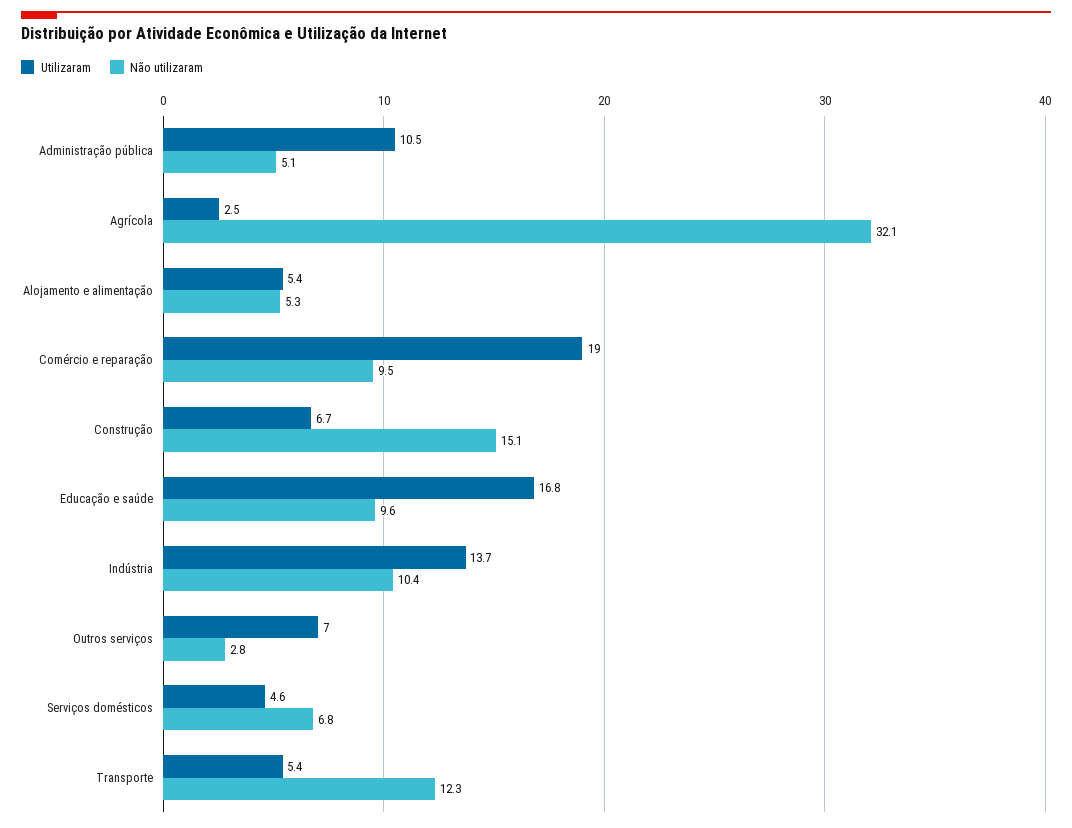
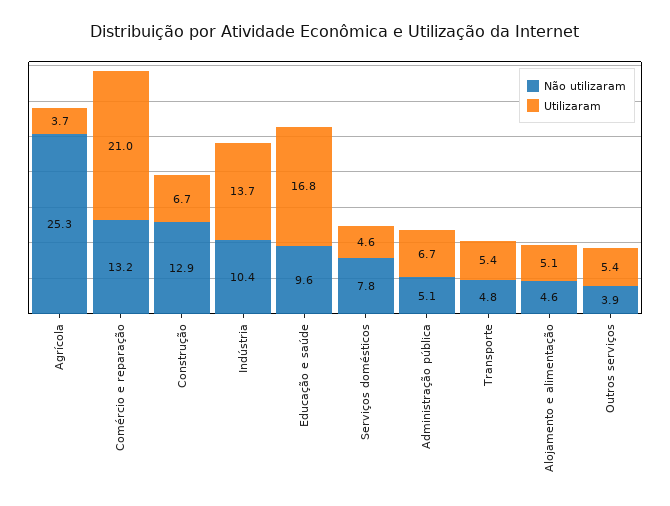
  {
    "Utilizaram": {
-     "Administração pública": 10.5,
+     "Administração pública": 6.7,
-     "Agrícola": 2.5,
+     "Agrícola": 3.7,
-     "Alojamento e alimentação": 5.4,
+     "Alojamento e alimentação": 5.1,
-     "Comércio e reparação": 19,
+     "Comércio e reparação": 21,
      "Construção": 6.7,
      "Educação e saúde": 16.8,
      "Indústria": 13.7,
-     "Outros serviços": 7,
+     "Outros serviços": 5.4,
      "Serviços domésticos": 4.6,
      "Transporte": 5.4
    },
    "Não utilizaram": {
      "Administração pública": 5.1,
-     "Agrícola": 32.1,
+     "Agrícola": 25.3,
-     "Alojamento e alimentação": 5.3,
+     "Alojamento e alimentação": 4.6,
-     "Comércio e reparação": 9.5,
+     "Comércio e reparação": 13.2,
-     "Construção": 15.1,
+     "Construção": 12.9,
      "Educação e saúde": 9.6,
      "Indústria": 10.4,
-     "Outros serviços": 2.8,
+     "Outros serviços": 3.9,
-     "Serviços domésticos": 6.8,
+     "Serviços domésticos": 7.8,
-     "Transporte": 12.3
+     "Transporte": 4.8
    }
  }

